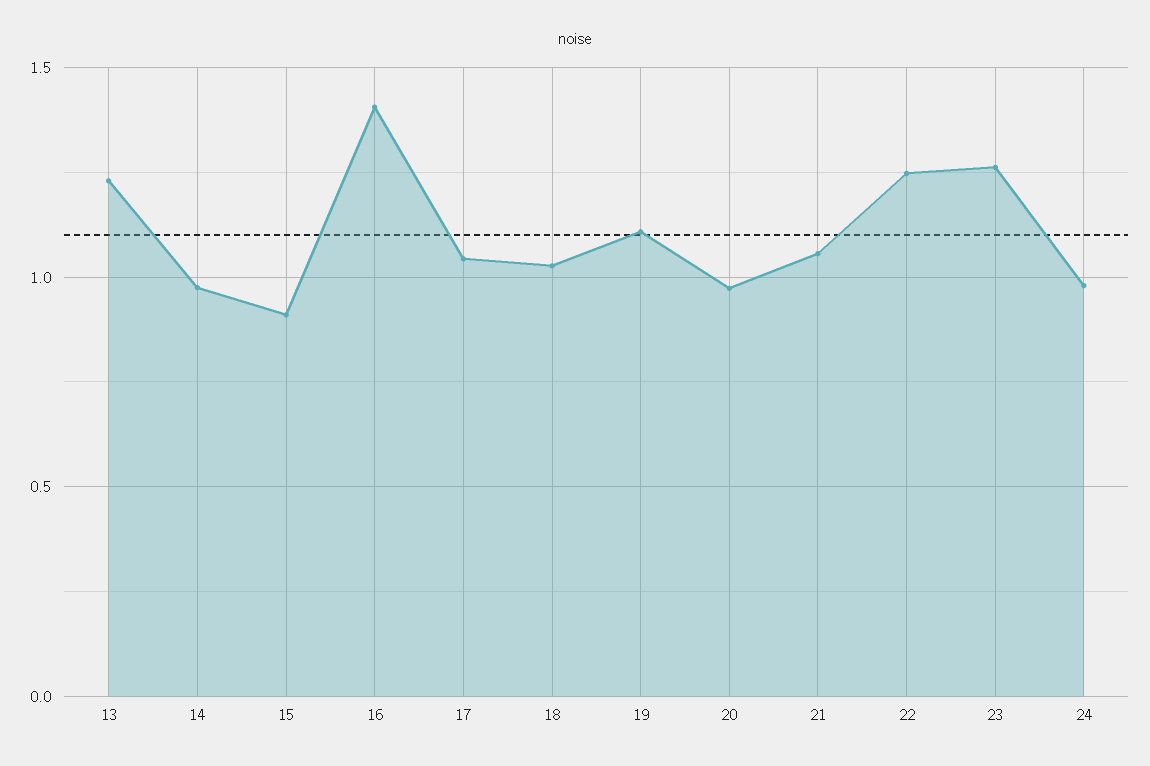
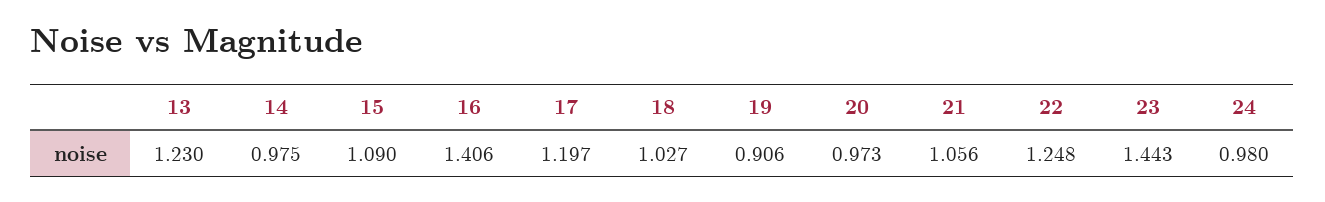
  {
    "13": 1.23,
    "14": 0.975,
-   "15": 0.9,
+   "15": 1.09,
    "16": 1.406,
-   "17": 1.05,
+   "17": 1.197,
    "18": 1.027,
-   "19": 1.1,
+   "19": 0.906,
    "20": 0.973,
    "21": 1.056,
    "22": 1.248,
-   "23": 1.25,
+   "23": 1.443,
    "24": 0.98
  }

